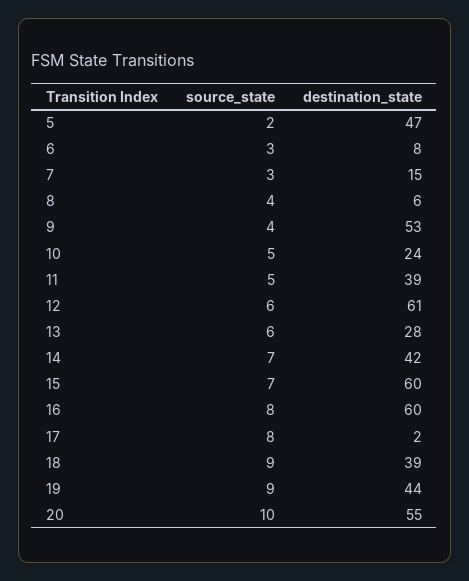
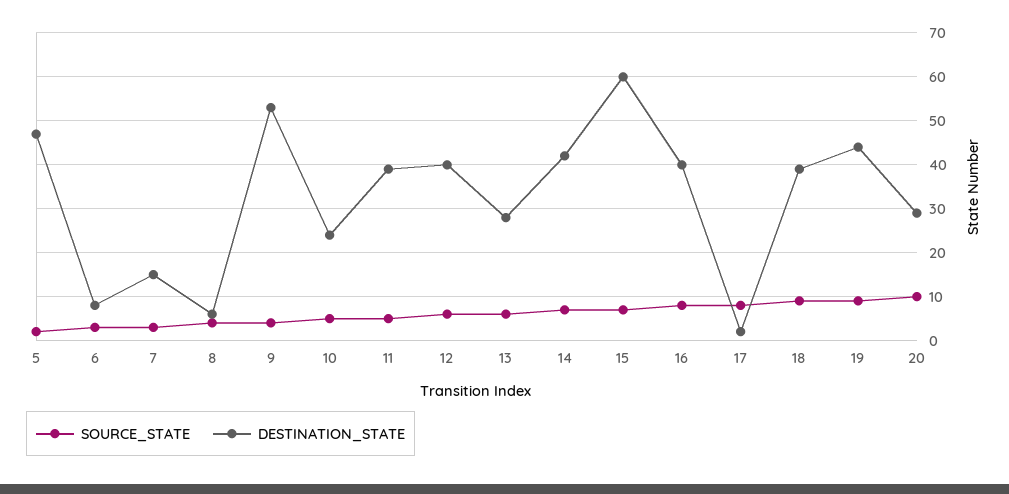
  {
    "source_state": {
      "5": 2,
      "6": 3,
      "7": 3,
      "8": 4,
      "9": 4,
      "10": 5,
      "11": 5,
      "12": 6,
      "13": 6,
      "14": 7,
      "15": 7,
      "16": 8,
      "17": 8,
      "18": 9,
      "19": 9,
      "20": 10
    },
    "destination_state": {
      "5": 47,
      "6": 8,
      "7": 15,
      "8": 6,
      "9": 53,
      "10": 24,
      "11": 39,
-     "12": 61,
+     "12": 40,
      "13": 28,
      "14": 42,
      "15": 60,
-     "16": 60,
+     "16": 40,
      "17": 2,
      "18": 39,
      "19": 44,
-     "20": 55
+     "20": 30
    }
  }

